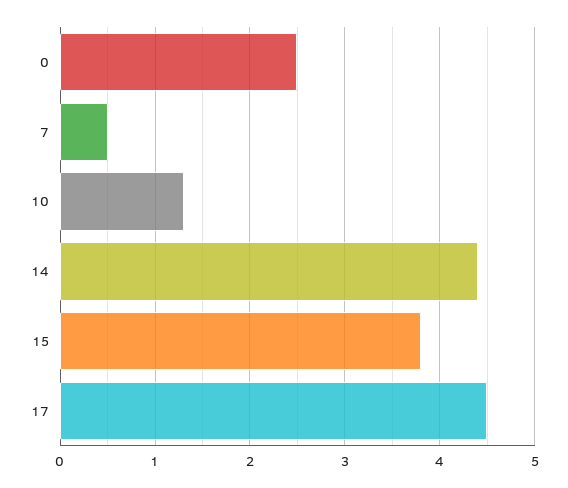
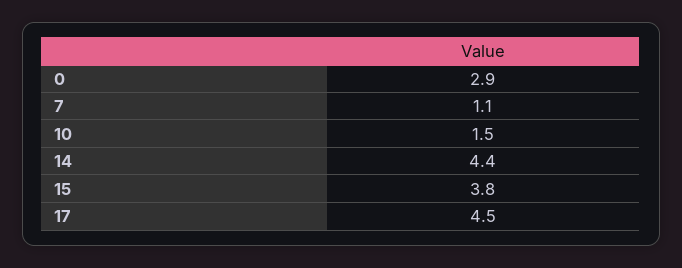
  {
-   "0": 2.5,
+   "0": 2.9,
-   "7": 0.5,
+   "7": 1.1,
-   "10": 1.3,
+   "10": 1.5,
    "14": 4.4,
    "15": 3.8,
    "17": 4.5
  }

